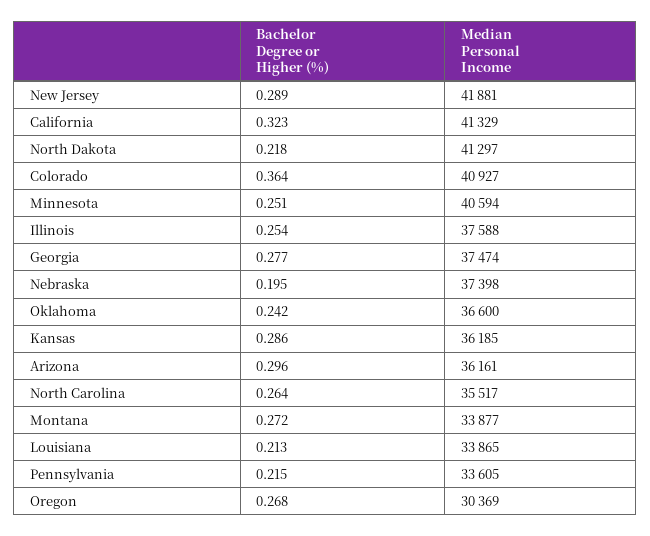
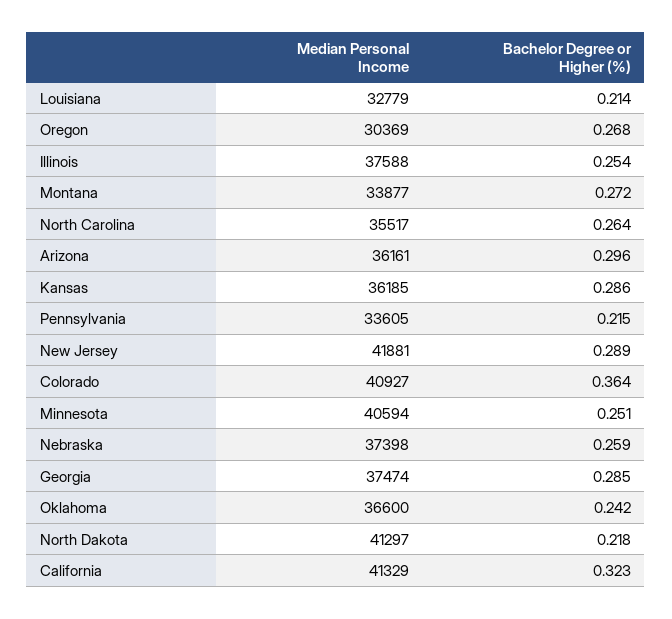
  {
    "Bachelor Degree or Higher (%)": {
      "New Jersey": 0.289,
      "California": 0.323,
      "North Dakota": 0.218,
      "Colorado": 0.364,
      "Minnesota": 0.251,
      "Illinois": 0.254,
-     "Georgia": 0.277,
+     "Georgia": 0.285,
-     "Nebraska": 0.195,
+     "Nebraska": 0.259,
      "Oklahoma": 0.242,
      "Kansas": 0.286,
      "Arizona": 0.296,
      "North Carolina": 0.264,
      "Montana": 0.272,
-     "Louisiana": 0.213,
+     "Louisiana": 0.214,
      "Pennsylvania": 0.215,
      "Oregon": 0.268
    },
    "Median Personal Income": {
      "New Jersey": 41881,
      "California": 41329,
      "North Dakota": 41297,
      "Colorado": 40927,
      "Minnesota": 40594,
      "Illinois": 37588,
      "Georgia": 37474,
      "Nebraska": 37398,
      "Oklahoma": 36600,
      "Kansas": 36185,
      "Arizona": 36161,
      "North Carolina": 35517,
      "Montana": 33877,
-     "Louisiana": 33865,
+     "Louisiana": 32779,
      "Pennsylvania": 33605,
      "Oregon": 30369
    }
  }

